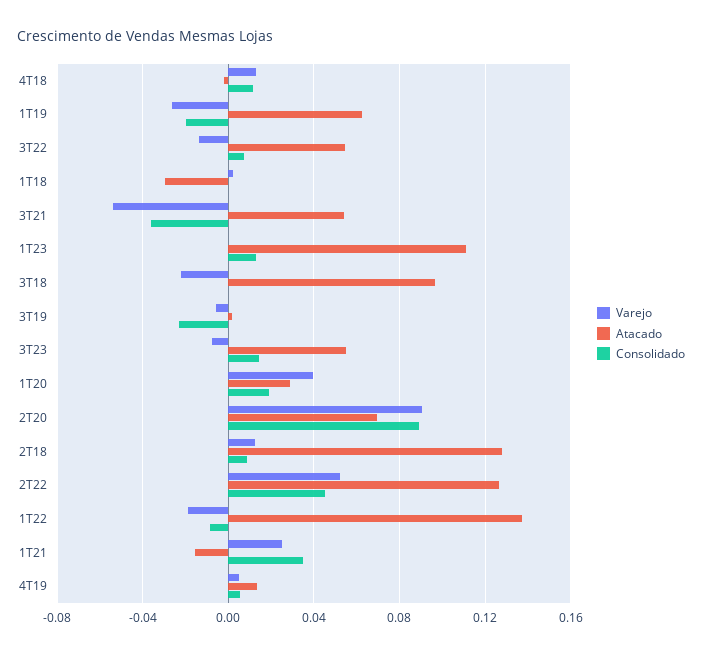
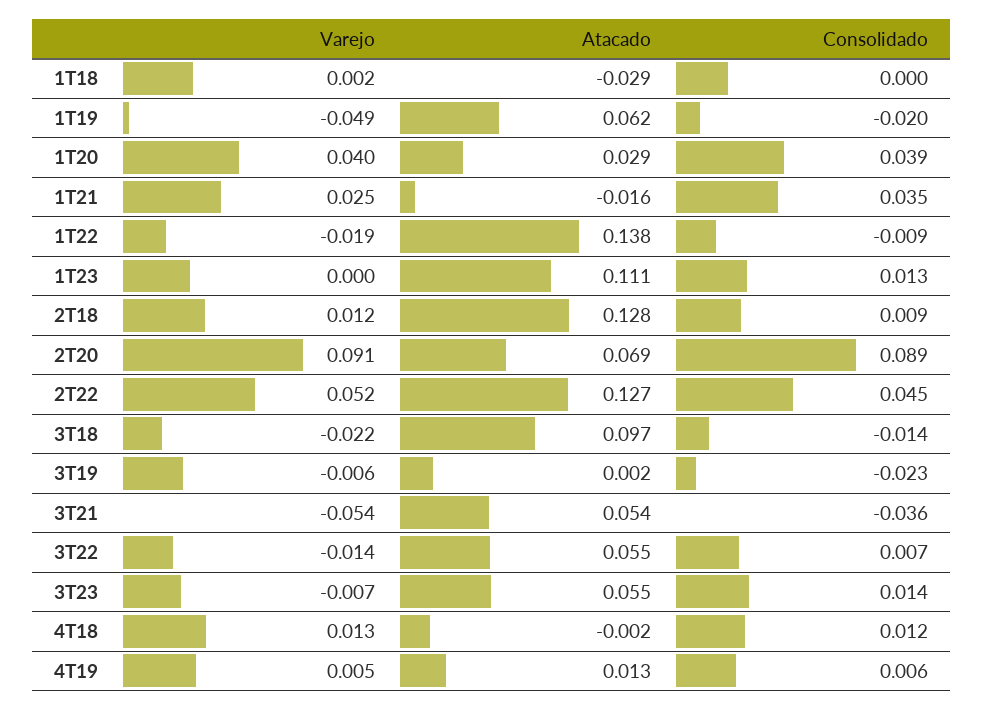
  {
    "Varejo": {
      "4T18": 0.013,
-     "1T19": -0.025,
+     "1T19": -0.049,
      "3T22": -0.014,
      "1T18": 0.002,
      "3T21": -0.054,
      "1T23": 0,
      "3T18": -0.022,
      "3T19": -0.006,
      "3T23": -0.007,
      "1T20": 0.04,
      "2T20": 0.091,
      "2T18": 0.012,
      "2T22": 0.052,
      "1T22": -0.019,
      "1T21": 0.025,
      "4T19": 0.005
    },
    "Atacado": {
      "4T18": -0.002,
      "1T19": 0.062,
      "3T22": 0.055,
      "1T18": -0.029,
      "3T21": 0.054,
      "1T23": 0.111,
      "3T18": 0.097,
      "3T19": 0.002,
      "3T23": 0.055,
      "1T20": 0.029,
      "2T20": 0.069,
      "2T18": 0.128,
      "2T22": 0.127,
      "1T22": 0.138,
      "1T21": -0.016,
      "4T19": 0.013
    },
    "Consolidado": {
      "4T18": 0.012,
      "1T19": -0.02,
      "3T22": 0.007,
      "1T18": 0,
      "3T21": -0.036,
      "1T23": 0.013,
-     "3T18": 0,
+     "3T18": -0.014,
      "3T19": -0.023,
      "3T23": 0.014,
-     "1T20": 0.02,
+     "1T20": 0.039,
      "2T20": 0.089,
      "2T18": 0.009,
      "2T22": 0.045,
      "1T22": -0.009,
      "1T21": 0.035,
      "4T19": 0.006
    }
  }

